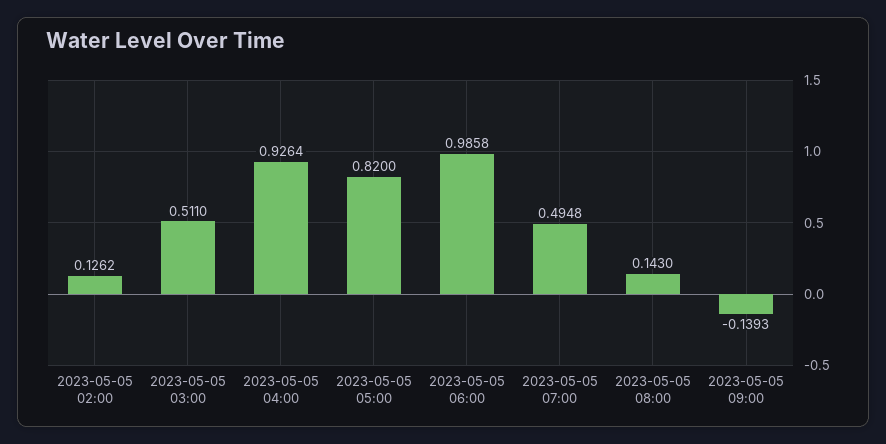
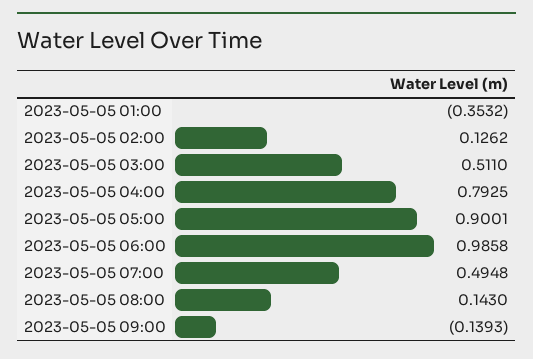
  {
    "2023-05-05 02:00": 0.1262,
    "2023-05-05 03:00": 0.511,
-   "2023-05-05 04:00": 0.9264,
+   "2023-05-05 04:00": 0.7925,
-   "2023-05-05 05:00": 0.82,
+   "2023-05-05 05:00": 0.9001,
    "2023-05-05 06:00": 0.9858,
    "2023-05-05 07:00": 0.4948,
    "2023-05-05 08:00": 0.143,
-   "2023-05-05 09:00": -0.1393
+   "2023-05-05 09:00": -0.1393,
+   "2023-05-05 01:00": -0.3532
  }

